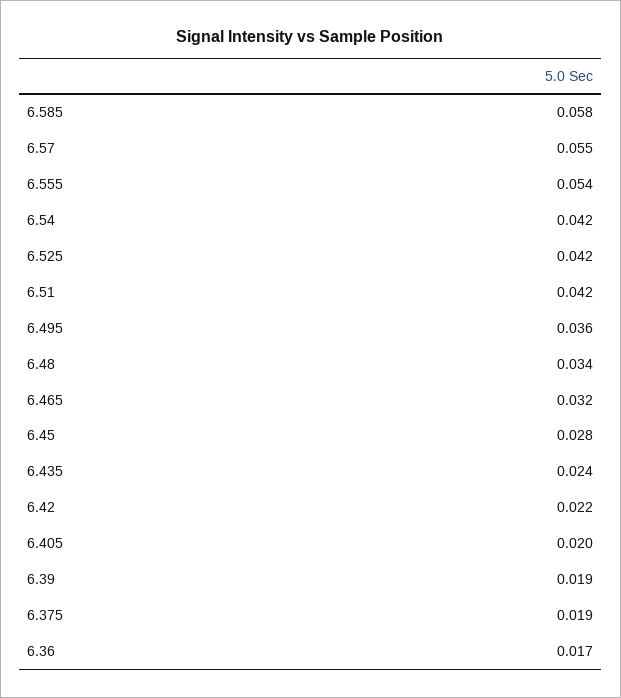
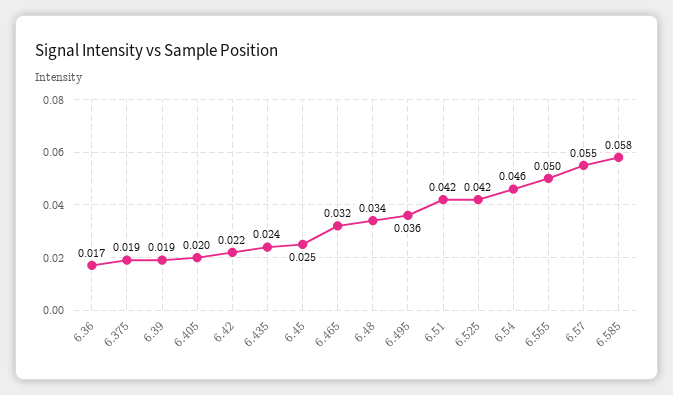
  {
    "6.585": 0.058,
    "6.57": 0.055,
-   "6.555": 0.054,
+   "6.555": 0.05,
-   "6.54": 0.042,
+   "6.54": 0.046,
    "6.525": 0.042,
    "6.51": 0.042,
    "6.495": 0.036,
    "6.48": 0.034,
    "6.465": 0.032,
-   "6.45": 0.028,
+   "6.45": 0.025,
    "6.435": 0.024,
    "6.42": 0.022,
    "6.405": 0.02,
    "6.39": 0.019,
    "6.375": 0.019,
    "6.36": 0.017
  }

